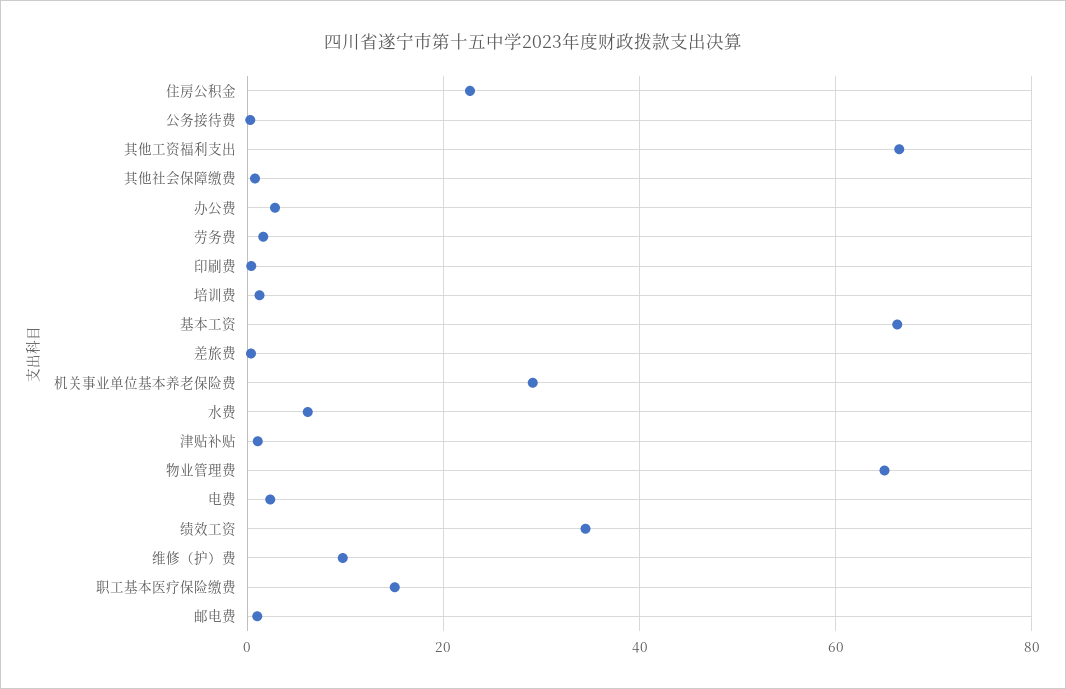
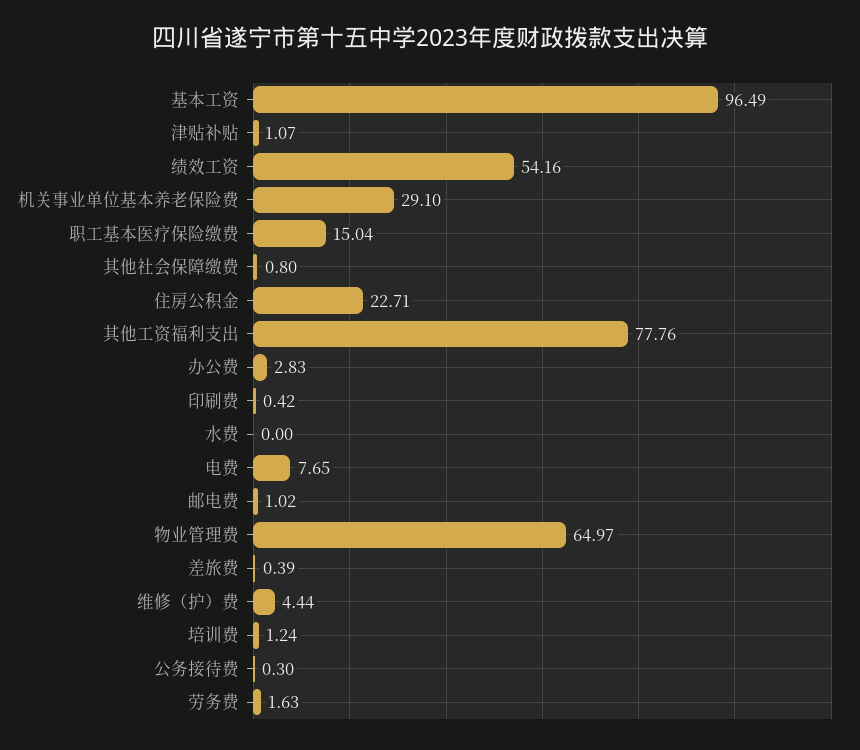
  {
    "住房公积金": 22.71,
    "公务接待费": 0.3,
-   "其他工资福利支出": 66,
+   "其他工资福利支出": 77.76,
    "其他社会保障缴费": 0.8,
    "办公费": 2.83,
    "劳务费": 1.63,
    "印刷费": 0.42,
    "培训费": 1.24,
-   "基本工资": 66,
+   "基本工资": 96.49,
    "差旅费": 0.39,
    "机关事业单位基本养老保险费": 29.1,
-   "水费": 6,
+   "水费": 0,
    "津贴补贴": 1.07,
    "物业管理费": 64.97,
-   "电费": 2,
+   "电费": 7.65,
-   "绩效工资": 34,
+   "绩效工资": 54.16,
-   "维修（护）费": 10,
+   "维修（护）费": 4.44,
    "职工基本医疗保险缴费": 15.04,
    "邮电费": 1.02
  }

